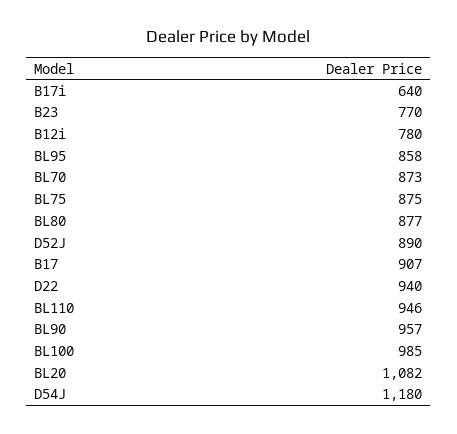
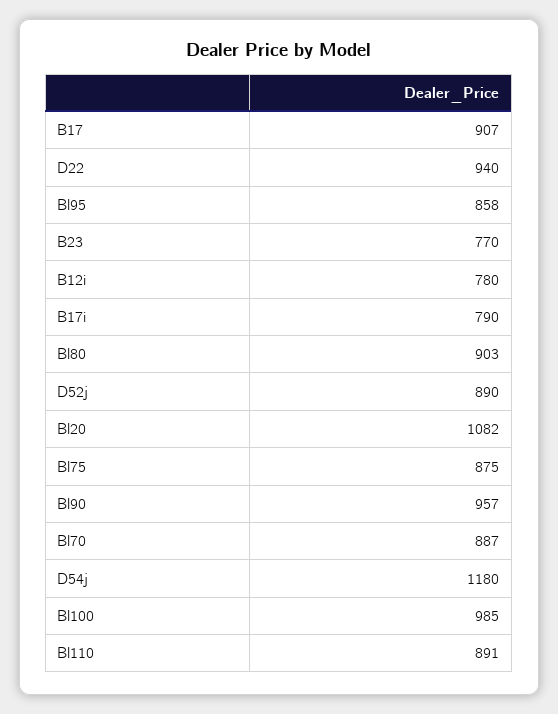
  {
-   "B17i": 640,
+   "B17i": 790,
    "B23": 770,
    "B12i": 780,
    "BL95": 858,
-   "BL70": 873,
+   "BL70": 887,
    "BL75": 875,
-   "BL80": 877,
+   "BL80": 903,
    "D52J": 890,
    "B17": 907,
    "D22": 940,
-   "BL110": 946,
+   "BL110": 891,
    "BL90": 957,
    "BL100": 985,
    "BL20": 1082,
    "D54J": 1180
  }

